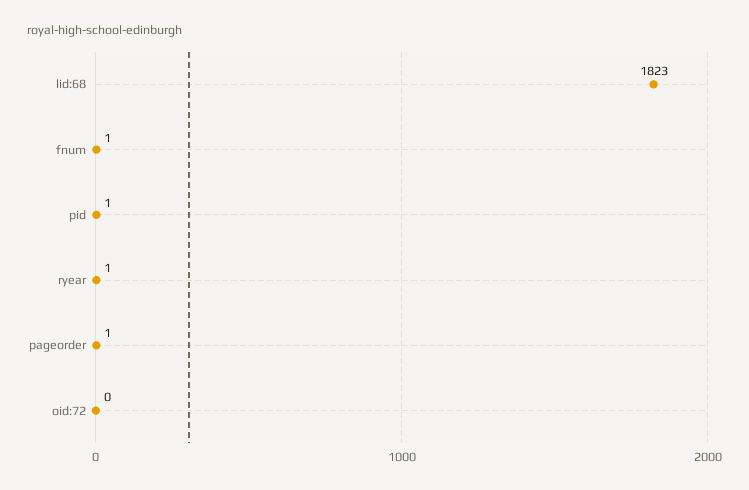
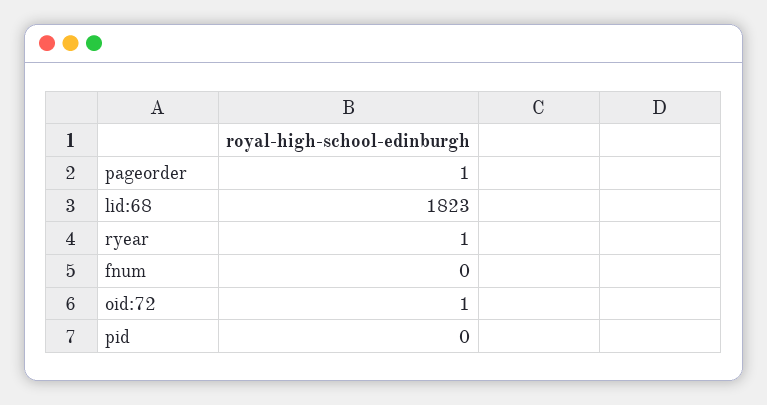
  {
    "lid:68": 1823,
-   "fnum": 1,
+   "fnum": 0,
-   "pid": 1,
+   "pid": 0,
    "ryear": 1,
    "pageorder": 1,
-   "oid:72": 0
+   "oid:72": 1
  }

